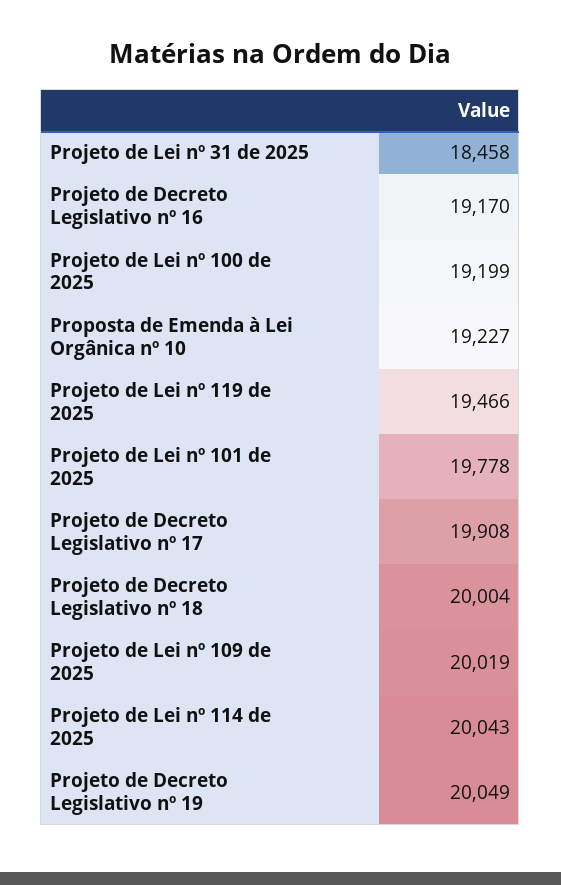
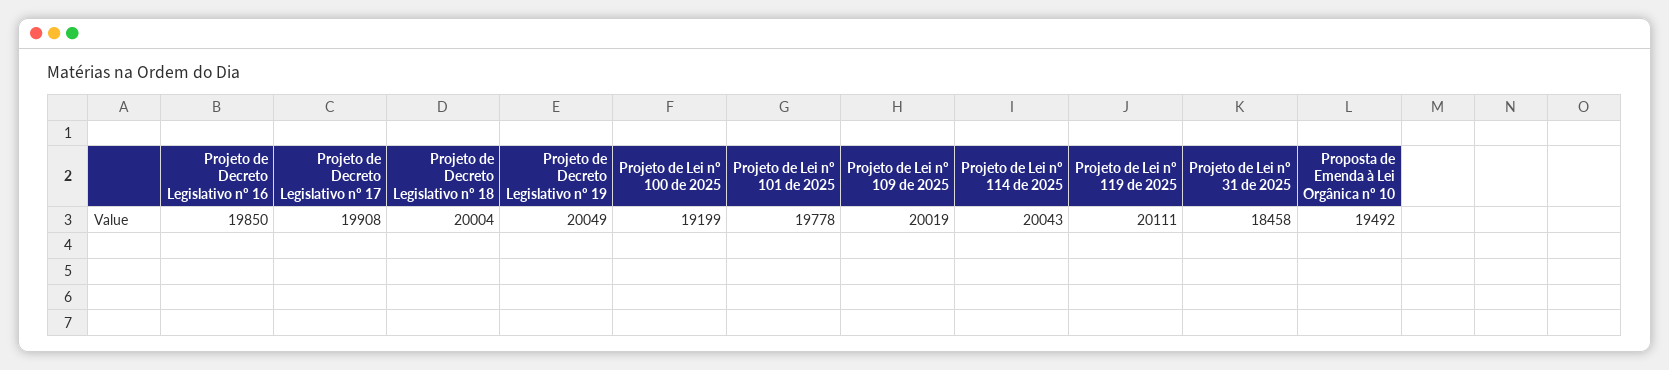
  {
    "Projeto de Lei nº 31 de 2025": 18458,
-   "Projeto de Decreto Legislativo nº 16": 19170,
+   "Projeto de Decreto Legislativo nº 16": 19850,
    "Projeto de Lei nº 100 de 2025": 19199,
-   "Proposta de Emenda à Lei Orgânica nº 10": 19227,
+   "Proposta de Emenda à Lei Orgânica nº 10": 19492,
-   "Projeto de Lei nº 119 de 2025": 19466,
+   "Projeto de Lei nº 119 de 2025": 20111,
    "Projeto de Lei nº 101 de 2025": 19778,
    "Projeto de Decreto Legislativo nº 17": 19908,
    "Projeto de Decreto Legislativo nº 18": 20004,
    "Projeto de Lei nº 109 de 2025": 20019,
    "Projeto de Lei nº 114 de 2025": 20043,
    "Projeto de Decreto Legislativo nº 19": 20049
  }

